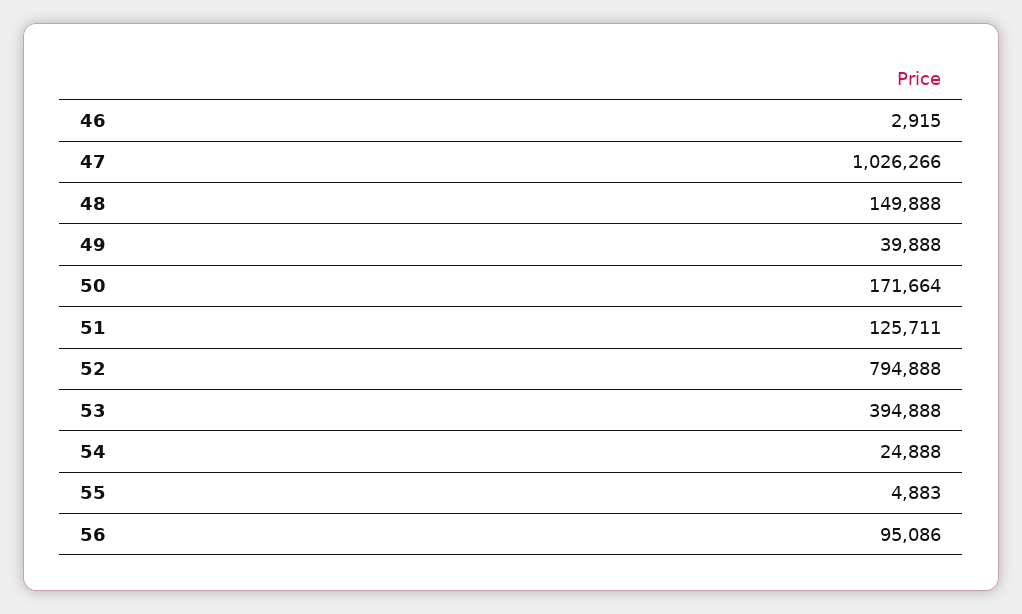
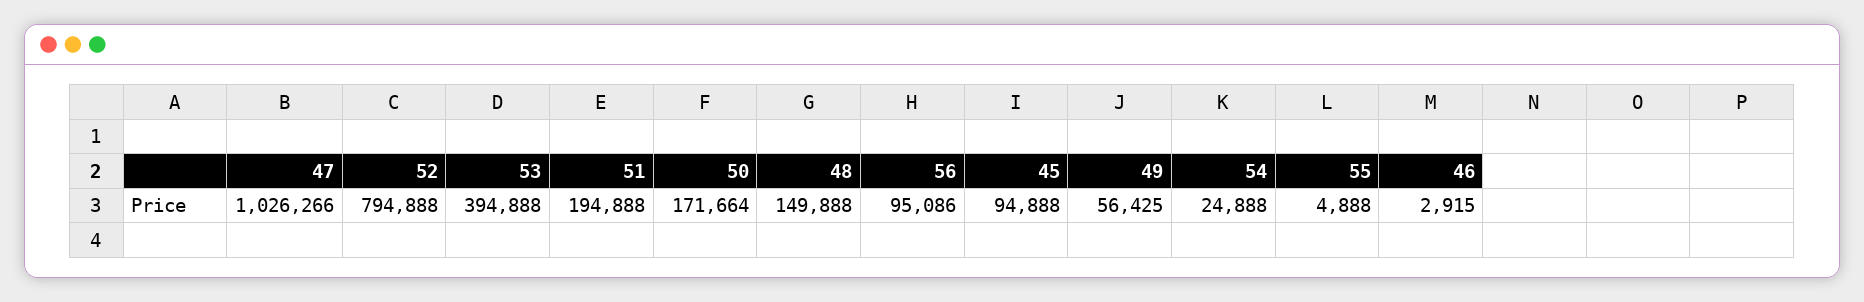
  {
    "46": 2915,
    "47": 1026266,
    "48": 149888,
-   "49": 39888,
+   "49": 56425,
    "50": 171664,
-   "51": 125711,
+   "51": 194888,
    "52": 794888,
    "53": 394888,
    "54": 24888,
-   "55": 4883,
+   "55": 4888,
-   "56": 95086
+   "56": 95086,
+   "45": 94888
  }

